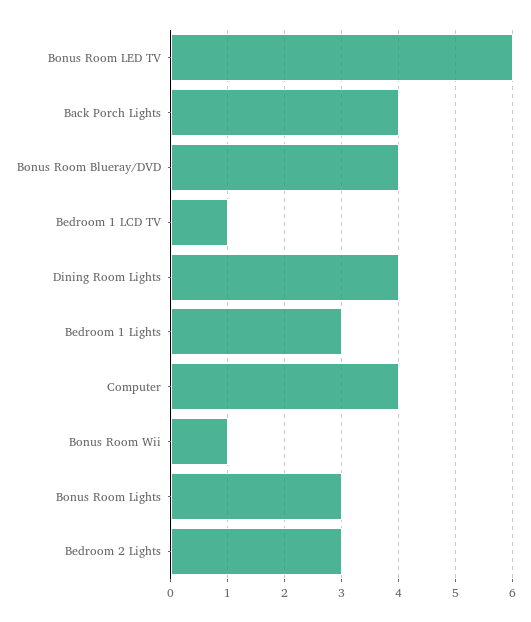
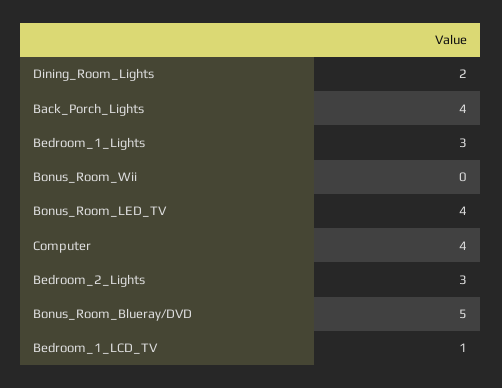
  {
-   "Bonus Room LED TV": 6,
+   "Bonus Room LED TV": 4,
    "Back Porch Lights": 4,
-   "Bonus Room Blueray/DVD": 4,
+   "Bonus Room Blueray/DVD": 5,
    "Bedroom 1 LCD TV": 1,
-   "Dining Room Lights": 4,
+   "Dining Room Lights": 2,
    "Bedroom 1 Lights": 3,
    "Computer": 4,
-   "Bonus Room Wii": 1,
+   "Bonus Room Wii": 0,
-   "Bonus Room Lights": 3,
    "Bedroom 2 Lights": 3
  }

